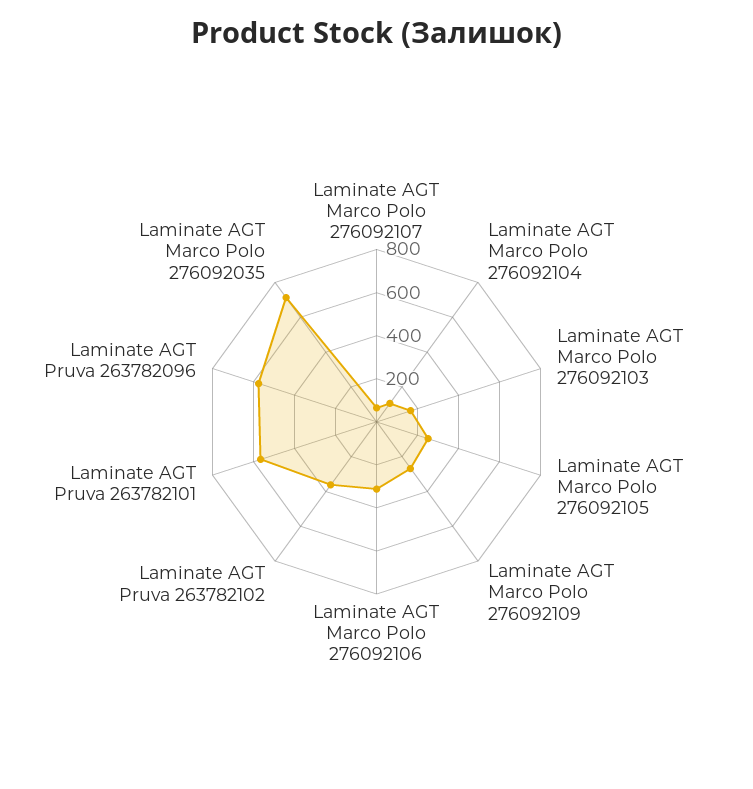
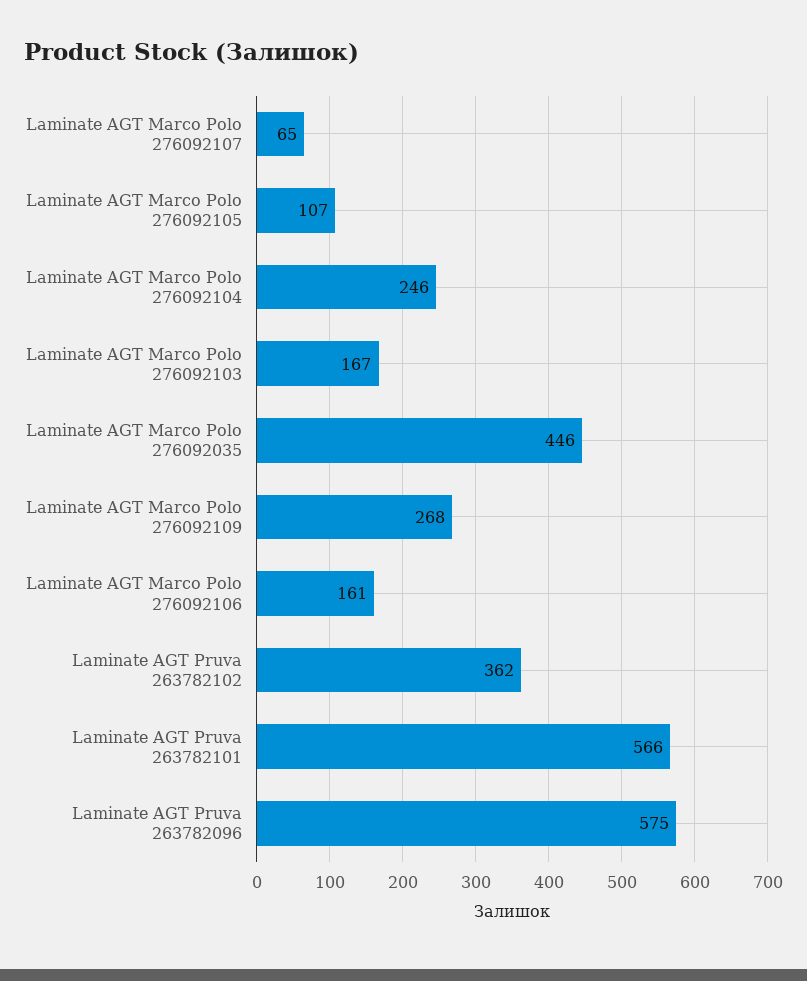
  {
    "Laminate AGT Marco Polo 276092107": 65,
-   "Laminate AGT Marco Polo 276092104": 100,
+   "Laminate AGT Marco Polo 276092104": 246,
    "Laminate AGT Marco Polo 276092103": 167,
-   "Laminate AGT Marco Polo 276092105": 250,
+   "Laminate AGT Marco Polo 276092105": 107,
    "Laminate AGT Marco Polo 276092109": 268,
-   "Laminate AGT Marco Polo 276092106": 300,
+   "Laminate AGT Marco Polo 276092106": 161,
    "Laminate AGT Pruva 263782102": 362,
    "Laminate AGT Pruva 263782101": 566,
    "Laminate AGT Pruva 263782096": 575,
-   "Laminate AGT Marco Polo 276092035": 700
+   "Laminate AGT Marco Polo 276092035": 446
  }

